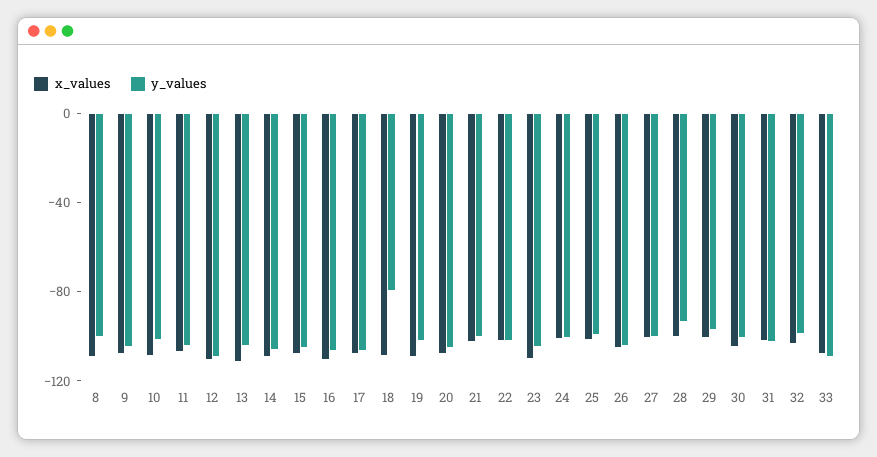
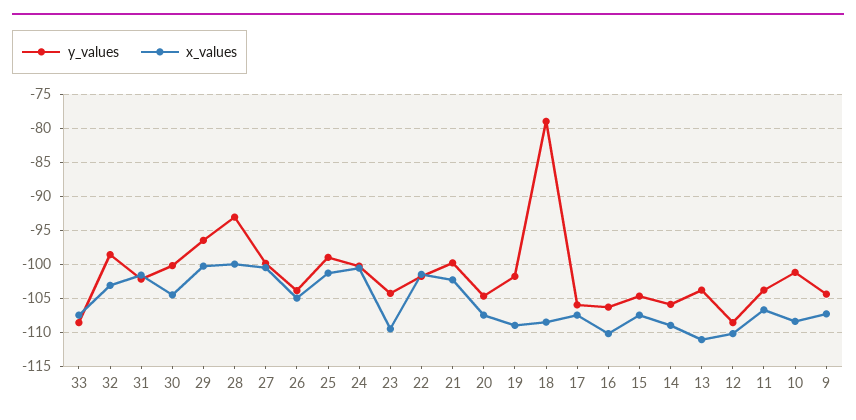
  {
    "x_values": {
-     "8": -110,
      "9": -107,
      "10": -108,
      "11": -107,
      "12": -110,
      "13": -111,
      "14": -109,
      "15": -108,
      "16": -110,
      "17": -108,
      "18": -109,
      "19": -109,
      "20": -108,
      "21": -102,
      "22": -102,
      "23": -110,
      "24": -101,
      "25": -101,
      "26": -105,
      "27": -101,
      "28": -100,
      "29": -100,
      "30": -105,
      "31": -102,
      "32": -103,
      "33": -108
    },
    "y_values": {
-     "8": -100,
      "9": -104,
      "10": -101,
      "11": -104,
      "12": -109,
      "13": -104,
      "14": -106,
      "15": -105,
      "16": -106,
      "17": -106,
      "18": -79,
      "19": -102,
      "20": -105,
      "21": -100,
      "22": -102,
      "23": -104,
      "24": -100,
      "25": -99,
      "26": -104,
      "27": -100,
      "28": -93,
      "29": -97,
      "30": -100,
      "31": -102,
      "32": -99,
      "33": -109
    }
  }

